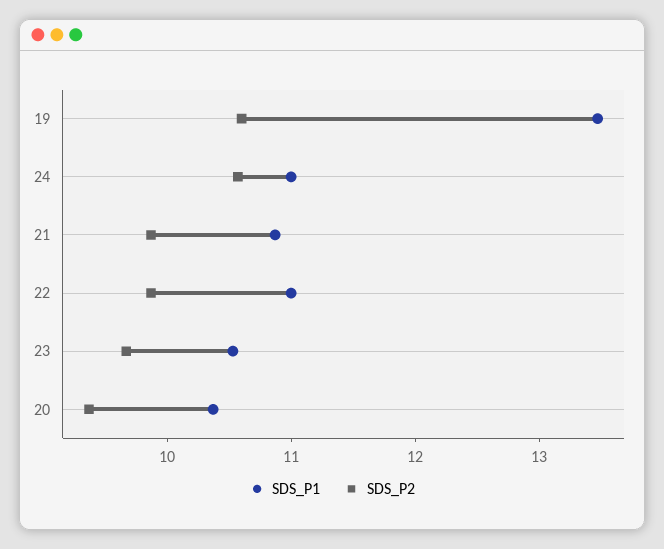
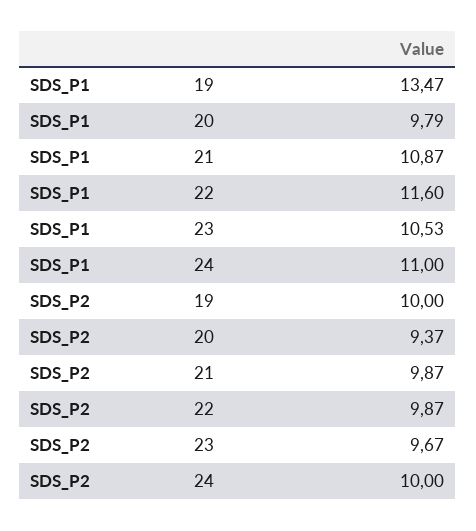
  {
    "SDS_P1": {
      "19": 13.47,
      "24": 11,
      "21": 10.87,
-     "22": 11,
+     "22": 11.6,
      "23": 10.53,
-     "20": 10.4
+     "20": 9.79
    },
    "SDS_P2": {
-     "19": 10.6,
+     "19": 10,
-     "24": 10.6,
+     "24": 10,
      "21": 9.87,
      "22": 9.87,
      "23": 9.67,
      "20": 9.37
    }
  }

